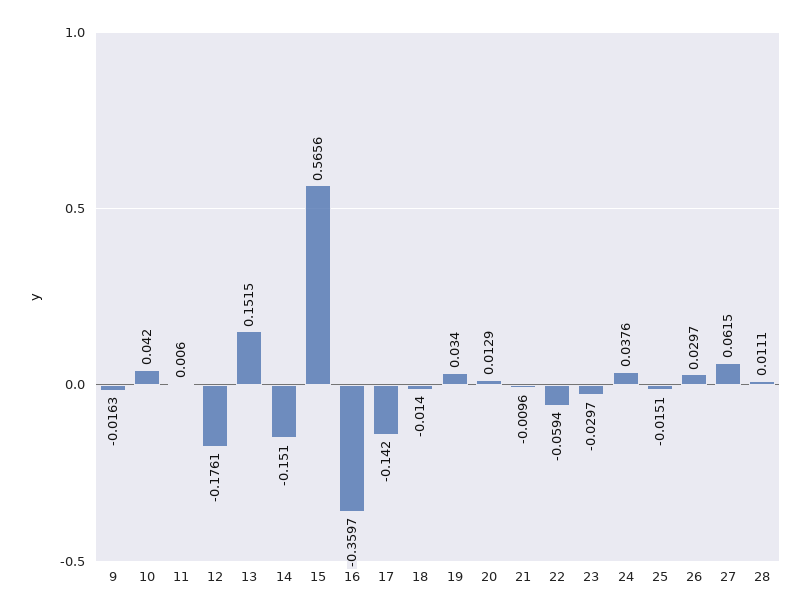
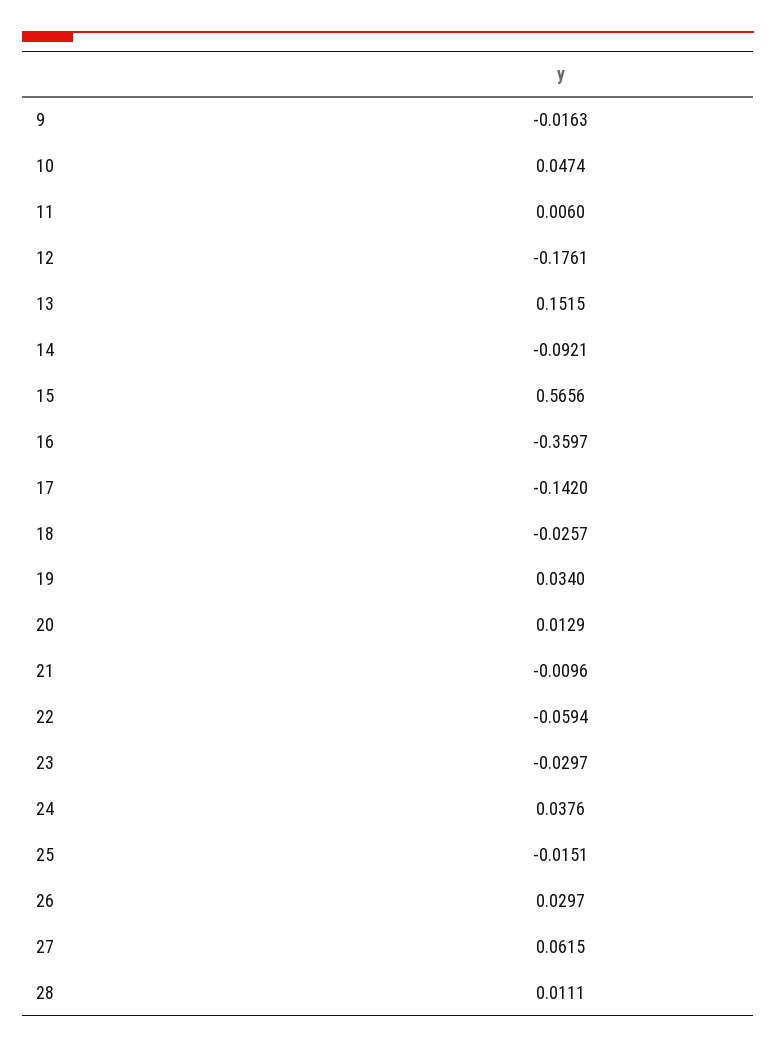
  {
    "9": -0.0163,
-   "10": 0.042,
+   "10": 0.0474,
    "11": 0.006,
    "12": -0.1761,
    "13": 0.1515,
-   "14": -0.151,
+   "14": -0.0921,
    "15": 0.5656,
    "16": -0.3597,
    "17": -0.142,
-   "18": -0.014,
+   "18": -0.0257,
    "19": 0.034,
    "20": 0.0129,
    "21": -0.0096,
    "22": -0.0594,
    "23": -0.0297,
    "24": 0.0376,
    "25": -0.0151,
    "26": 0.0297,
    "27": 0.0615,
    "28": 0.0111
  }

